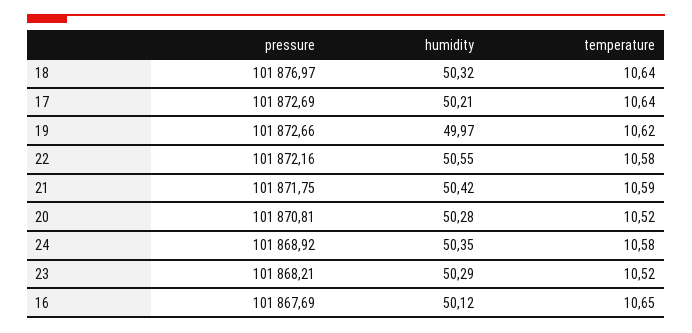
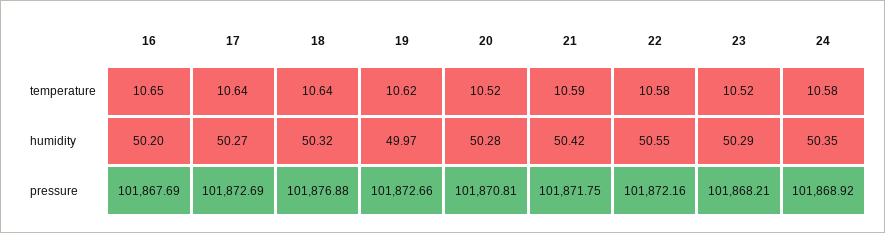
  {
    "pressure": {
-     "18": 101876.97,
+     "18": 101876.88,
      "17": 101872.69,
      "19": 101872.66,
      "22": 101872.16,
      "21": 101871.75,
      "20": 101870.81,
      "24": 101868.92,
      "23": 101868.21,
      "16": 101867.69
    },
    "humidity": {
      "18": 50.32,
-     "17": 50.21,
+     "17": 50.27,
      "19": 49.97,
      "22": 50.55,
      "21": 50.42,
      "20": 50.28,
      "24": 50.35,
      "23": 50.29,
-     "16": 50.12
+     "16": 50.2
    },
    "temperature": {
      "18": 10.64,
      "17": 10.64,
      "19": 10.62,
      "22": 10.58,
      "21": 10.59,
      "20": 10.52,
      "24": 10.58,
      "23": 10.52,
      "16": 10.65
    }
  }

